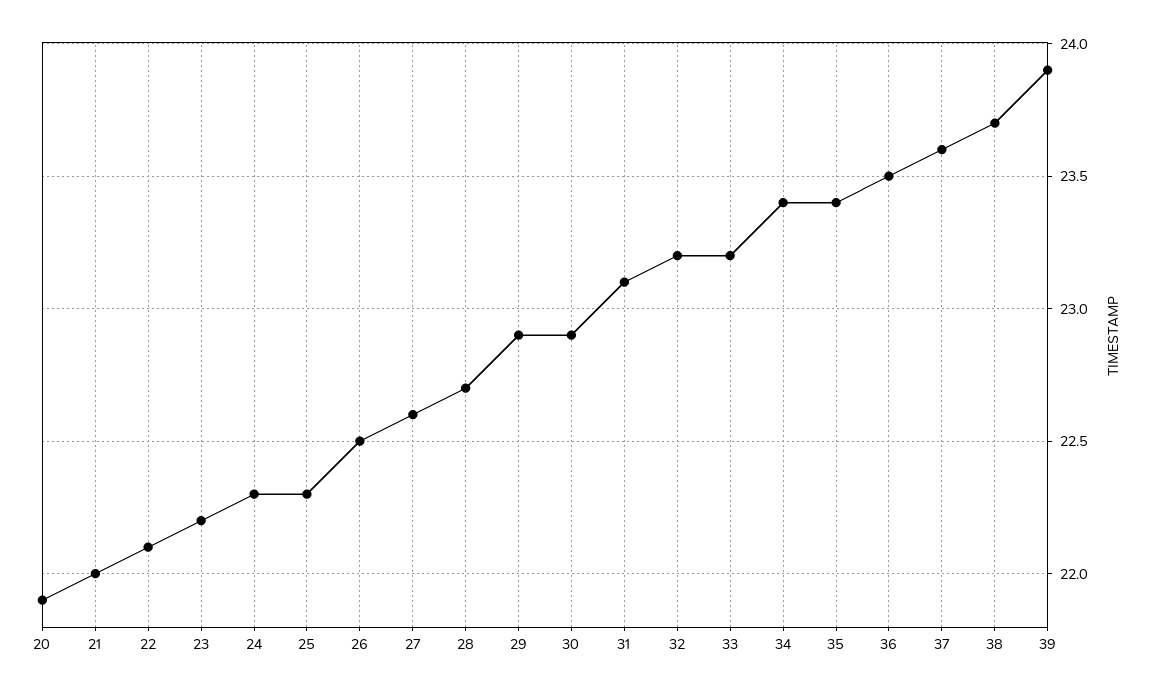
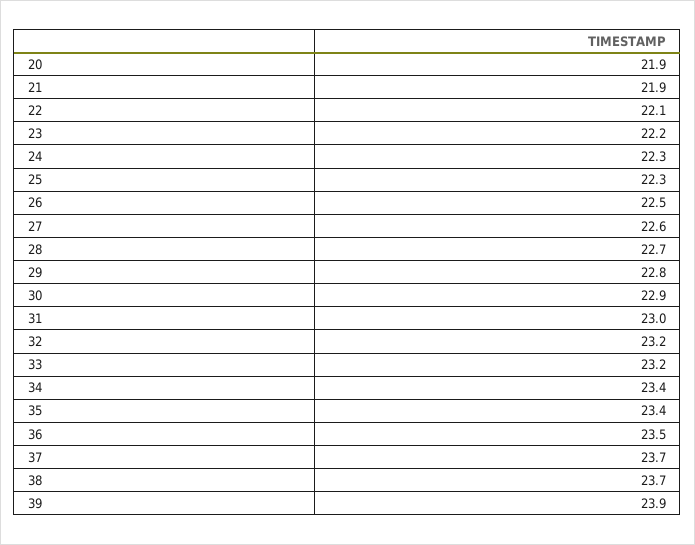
  {
    "20": 21.9,
-   "21": 22,
+   "21": 21.9,
    "22": 22.1,
    "23": 22.2,
    "24": 22.3,
    "25": 22.3,
    "26": 22.5,
    "27": 22.6,
    "28": 22.7,
-   "29": 22.9,
+   "29": 22.8,
    "30": 22.9,
-   "31": 23.1,
+   "31": 23,
    "32": 23.2,
    "33": 23.2,
    "34": 23.4,
    "35": 23.4,
    "36": 23.5,
-   "37": 23.6,
+   "37": 23.7,
    "38": 23.7,
    "39": 23.9
  }

